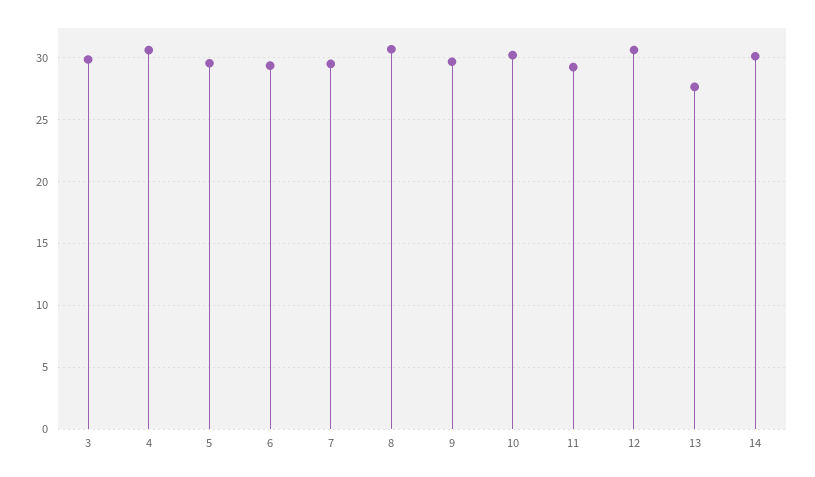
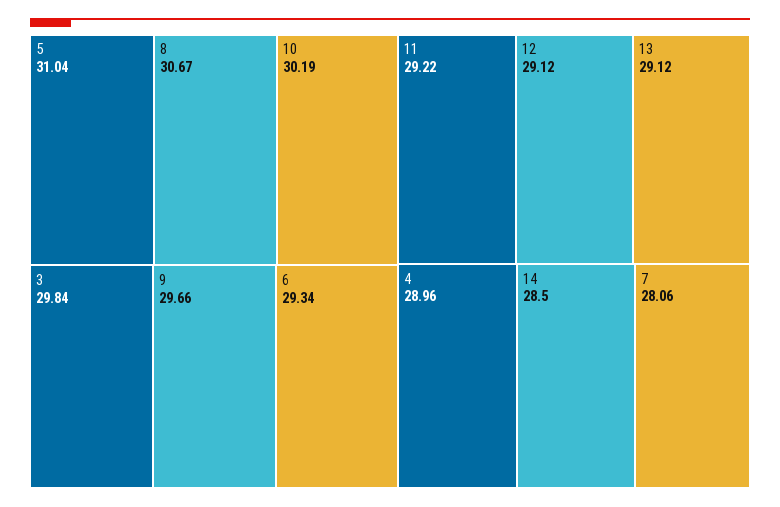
  {
    "3": 29.84,
-   "4": 30.5,
+   "4": 28.96,
-   "5": 29.5,
+   "5": 31.04,
    "6": 29.34,
-   "7": 29.5,
+   "7": 28.06,
    "8": 30.67,
    "9": 29.66,
    "10": 30.19,
    "11": 29.22,
-   "12": 30.5,
+   "12": 29.12,
-   "13": 27.5,
+   "13": 29.12,
-   "14": 30
+   "14": 28.5
  }

